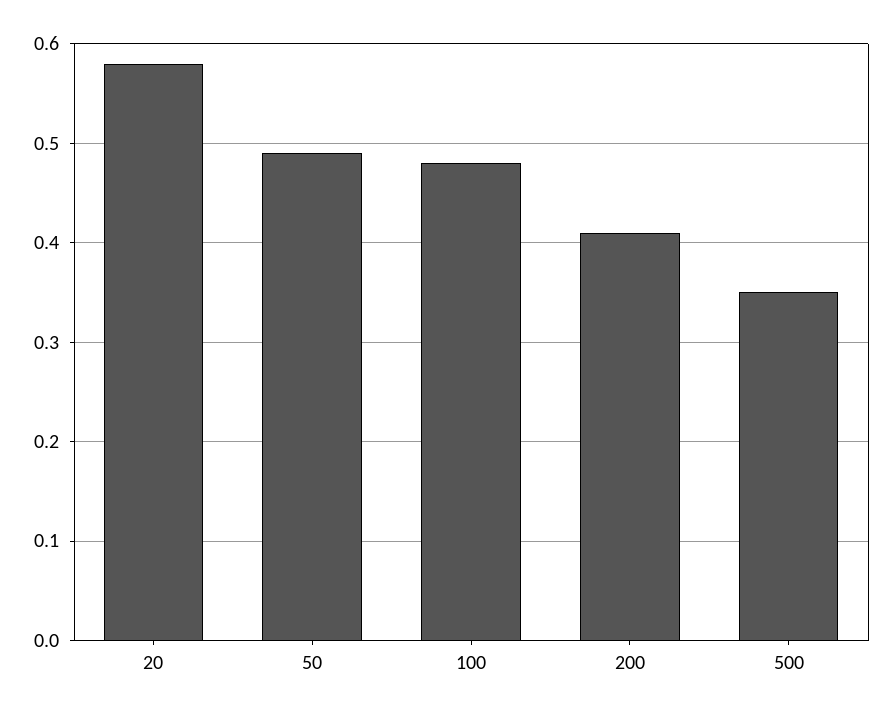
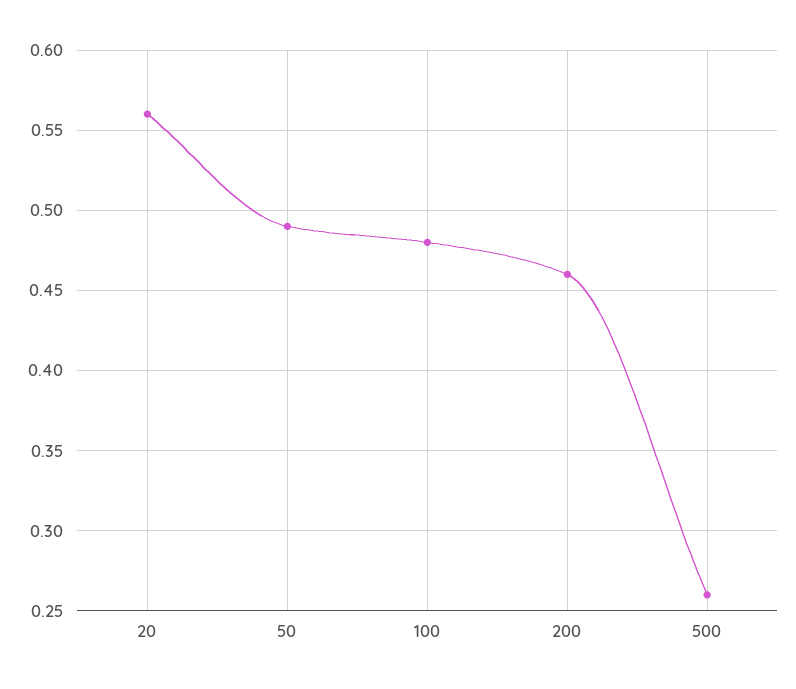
  {
-   "20": 0.58,
+   "20": 0.56,
    "50": 0.49,
    "100": 0.48,
-   "200": 0.41,
+   "200": 0.46,
-   "500": 0.35
+   "500": 0.26
  }

